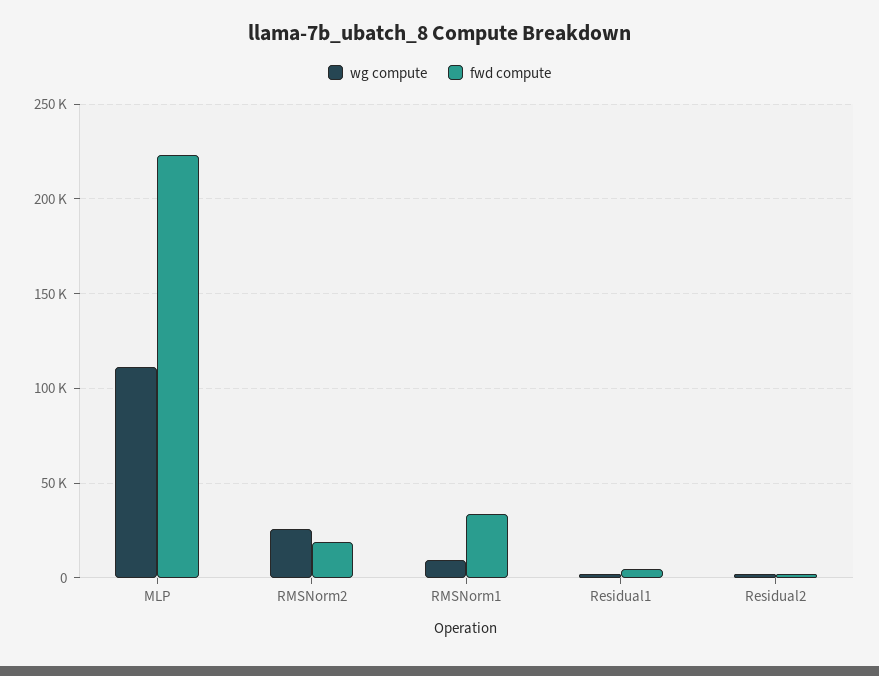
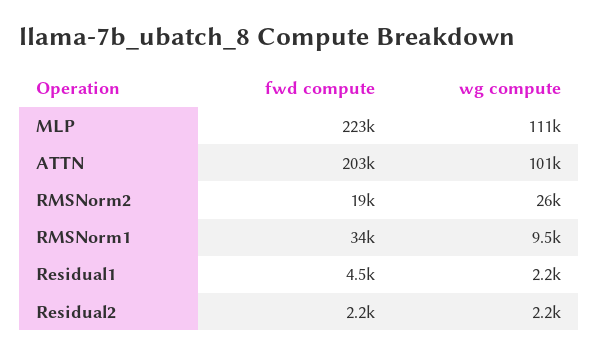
  {
    "wg compute": {
      "MLP": 111000,
      "RMSNorm2": 26000,
      "RMSNorm1": 9500,
      "Residual1": 2200,
-     "Residual2": 2200
+     "Residual2": 2200,
+     "ATTN": 101000
    },
    "fwd compute": {
      "MLP": 223000,
      "RMSNorm2": 19000,
      "RMSNorm1": 34000,
      "Residual1": 4500,
-     "Residual2": 2200
+     "Residual2": 2200,
+     "ATTN": 203000
    }
  }

